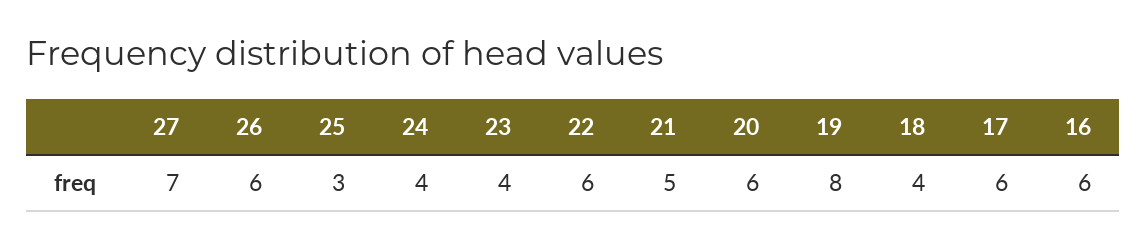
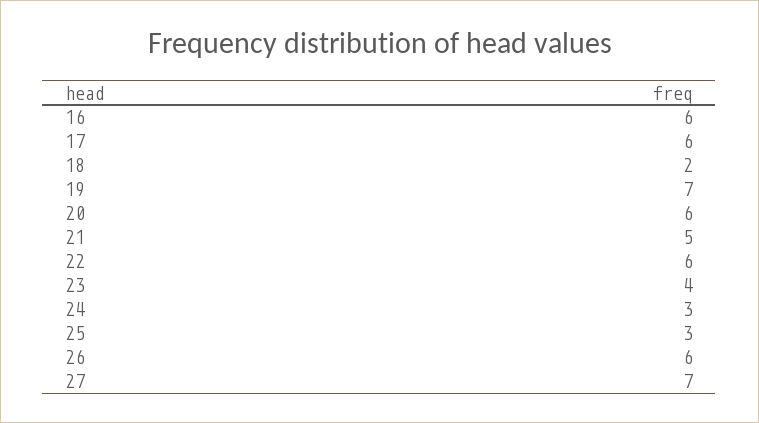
  {
    "27": 7,
    "26": 6,
    "25": 3,
-   "24": 4,
+   "24": 3,
    "23": 4,
    "22": 6,
    "21": 5,
    "20": 6,
-   "19": 8,
+   "19": 7,
-   "18": 4,
+   "18": 2,
    "17": 6,
    "16": 6
  }

